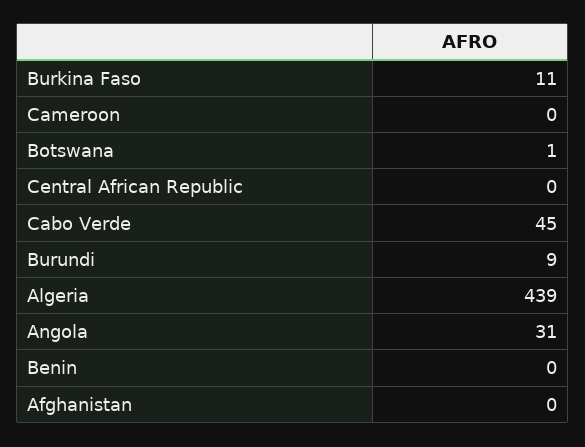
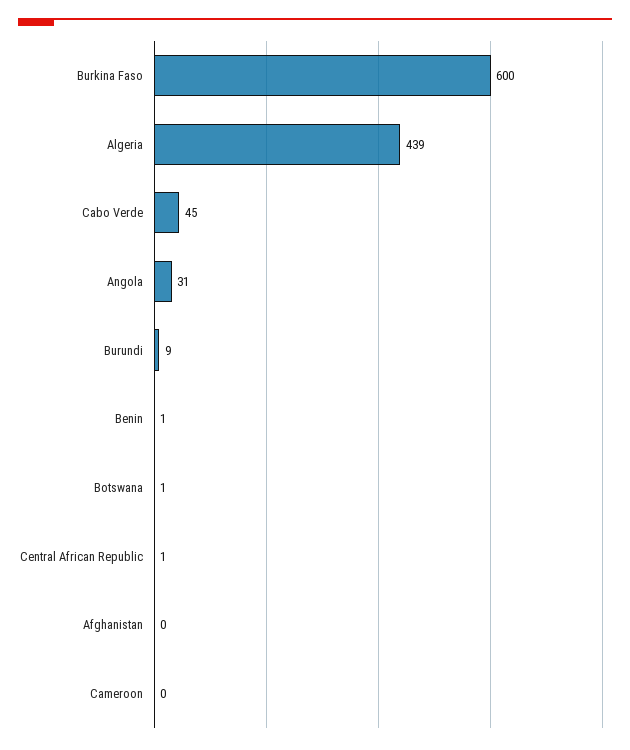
  {
-   "Burkina Faso": 11,
+   "Burkina Faso": 600,
    "Cameroon": 0,
    "Botswana": 1,
-   "Central African Republic": 0,
+   "Central African Republic": 1,
    "Cabo Verde": 45,
    "Burundi": 9,
    "Algeria": 439,
    "Angola": 31,
-   "Benin": 0,
+   "Benin": 1,
    "Afghanistan": 0
  }

